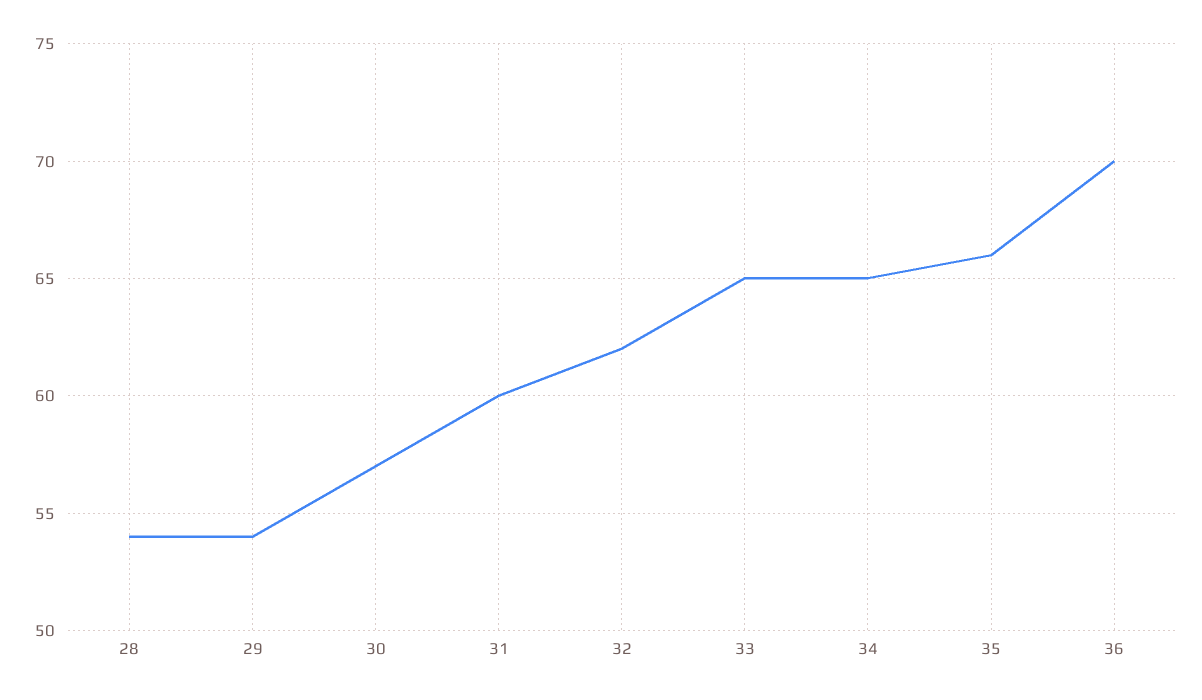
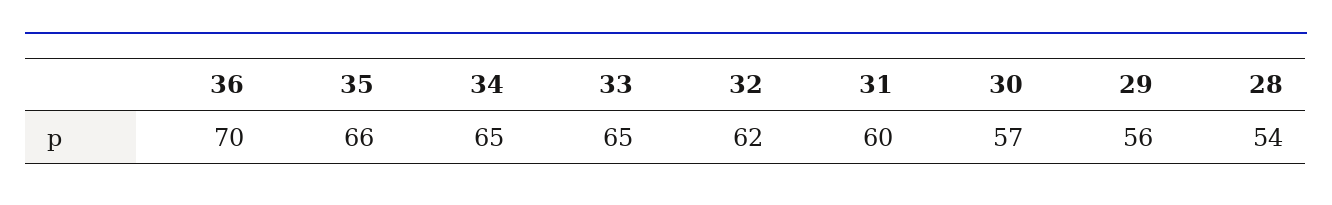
  {
    "28": 54,
-   "29": 54,
+   "29": 56,
    "30": 57,
    "31": 60,
    "32": 62,
    "33": 65,
    "34": 65,
    "35": 66,
    "36": 70
  }

